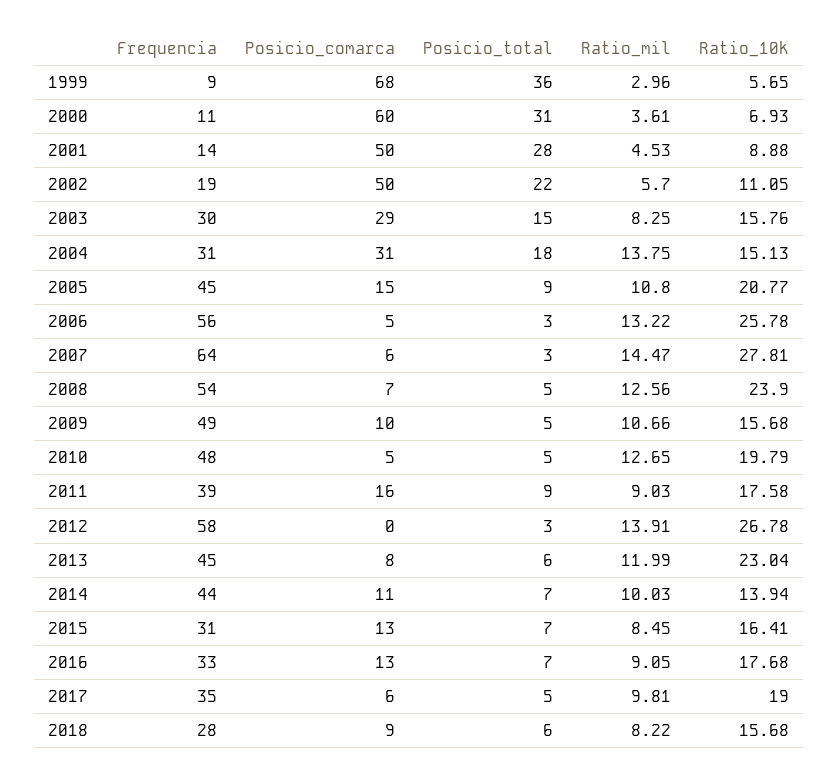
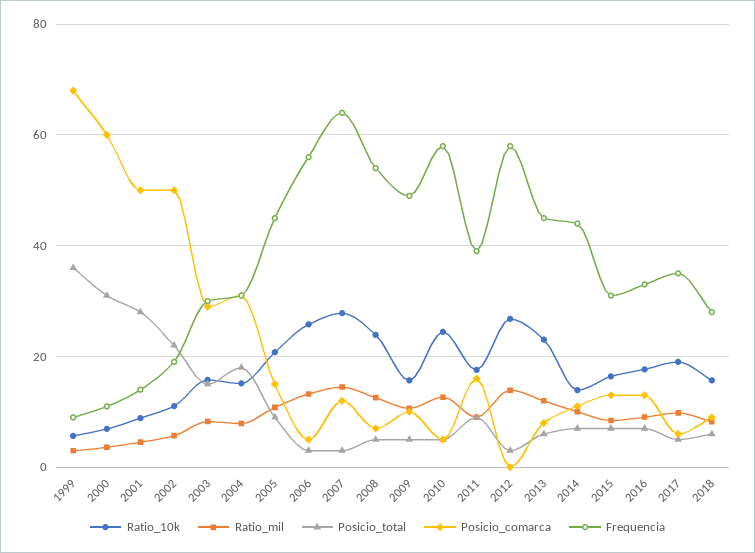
  {
    "Frequencia": {
      "1999": 9,
      "2000": 11,
      "2001": 14,
      "2002": 19,
      "2003": 30,
      "2004": 31,
      "2005": 45,
      "2006": 56,
      "2007": 64,
      "2008": 54,
      "2009": 49,
-     "2010": 48,
+     "2010": 58,
      "2011": 39,
      "2012": 58,
      "2013": 45,
      "2014": 44,
      "2015": 31,
      "2016": 33,
      "2017": 35,
      "2018": 28
    },
    "Posicio_comarca": {
      "1999": 68,
      "2000": 60,
      "2001": 50,
      "2002": 50,
      "2003": 29,
      "2004": 31,
      "2005": 15,
      "2006": 5,
-     "2007": 6,
+     "2007": 12,
      "2008": 7,
      "2009": 10,
      "2010": 5,
      "2011": 16,
      "2012": 0,
      "2013": 8,
      "2014": 11,
      "2015": 13,
      "2016": 13,
      "2017": 6,
      "2018": 9
    },
    "Posicio_total": {
      "1999": 36,
      "2000": 31,
      "2001": 28,
      "2002": 22,
      "2003": 15,
      "2004": 18,
      "2005": 9,
      "2006": 3,
      "2007": 3,
      "2008": 5,
      "2009": 5,
      "2010": 5,
      "2011": 9,
      "2012": 3,
      "2013": 6,
      "2014": 7,
      "2015": 7,
      "2016": 7,
      "2017": 5,
      "2018": 6
    },
    "Ratio_mil": {
      "1999": 2.96,
      "2000": 3.61,
      "2001": 4.53,
      "2002": 5.7,
      "2003": 8.25,
-     "2004": 13.75,
+     "2004": 8,
      "2005": 10.8,
      "2006": 13.22,
      "2007": 14.47,
      "2008": 12.56,
      "2009": 10.66,
      "2010": 12.65,
      "2011": 9.03,
      "2012": 13.91,
      "2013": 11.99,
      "2014": 10.03,
      "2015": 8.45,
      "2016": 9.05,
      "2017": 9.81,
      "2018": 8.22
    },
    "Ratio_10k": {
      "1999": 5.65,
      "2000": 6.93,
      "2001": 8.88,
      "2002": 11.05,
      "2003": 15.76,
      "2004": 15.13,
      "2005": 20.77,
      "2006": 25.78,
      "2007": 27.81,
      "2008": 23.9,
      "2009": 15.68,
-     "2010": 19.79,
+     "2010": 24,
      "2011": 17.58,
      "2012": 26.78,
      "2013": 23.04,
      "2014": 13.94,
      "2015": 16.41,
      "2016": 17.68,
      "2017": 19,
      "2018": 15.68
    }
  }

